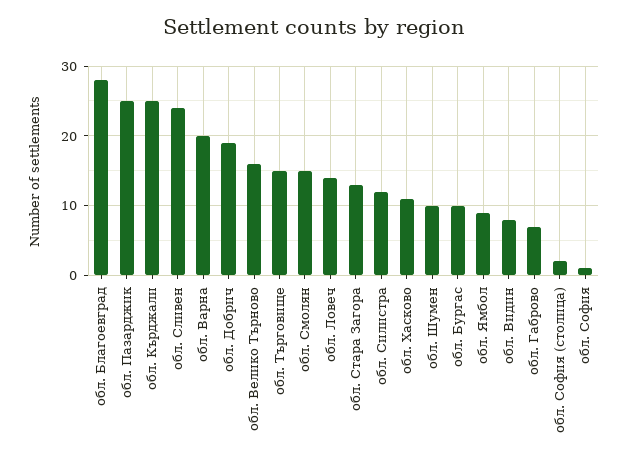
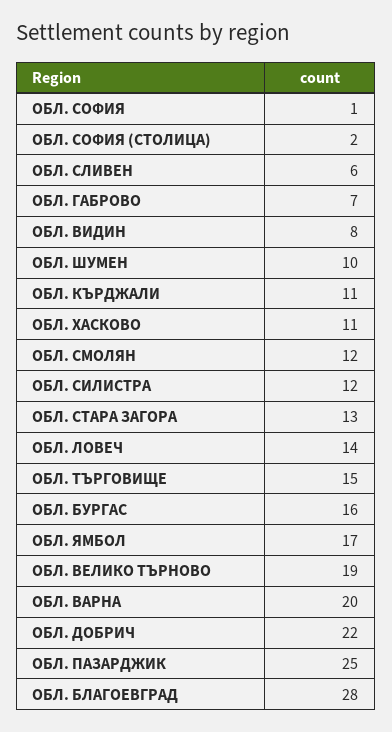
  {
    "обл. Благоевград": 28,
    "обл. Пазарджик": 25,
-   "обл. Кърджали": 25,
+   "обл. Кърджали": 11,
-   "обл. Сливен": 24,
+   "обл. Сливен": 6,
    "обл. Варна": 20,
-   "обл. Добрич": 19,
+   "обл. Добрич": 22,
-   "обл. Велико Търново": 16,
+   "обл. Велико Търново": 19,
    "обл. Търговище": 15,
-   "обл. Смолян": 15,
+   "обл. Смолян": 12,
    "обл. Ловеч": 14,
    "обл. Стара Загора": 13,
    "обл. Силистра": 12,
    "обл. Хасково": 11,
    "обл. Шумен": 10,
-   "обл. Бургас": 10,
+   "обл. Бургас": 16,
-   "обл. Ямбол": 9,
+   "обл. Ямбол": 17,
    "обл. Видин": 8,
    "обл. Габрово": 7,
    "обл. София (столица)": 2,
    "обл. София": 1
  }

